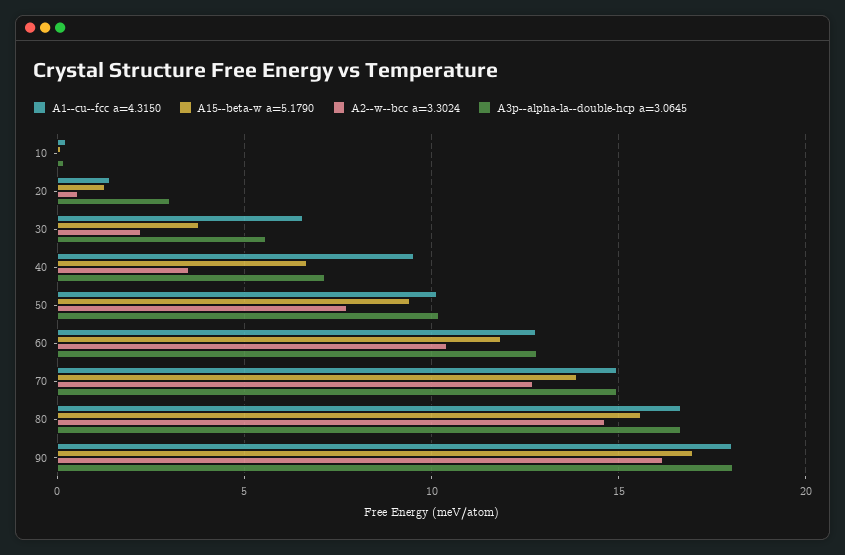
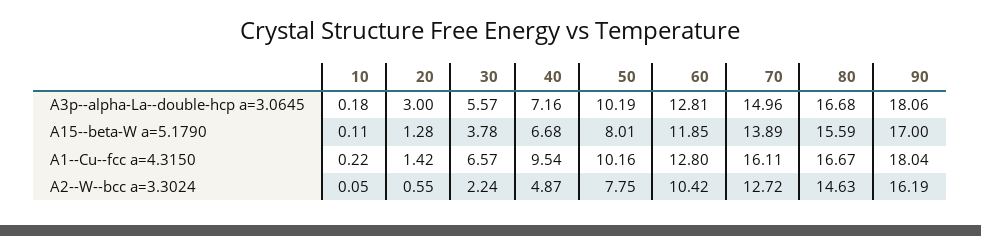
  {
    "A1--cu--fcc a=4.3150": {
      "10": 0.22,
      "20": 1.42,
      "30": 6.57,
      "40": 9.54,
      "50": 10.16,
      "60": 12.8,
-     "70": 15,
+     "70": 16.11,
      "80": 16.67,
      "90": 18.04
    },
    "A15--beta-w a=5.1790": {
      "10": 0.11,
      "20": 1.28,
      "30": 3.78,
      "40": 6.68,
-     "50": 9.5,
+     "50": 8.01,
      "60": 11.85,
      "70": 13.89,
      "80": 15.59,
      "90": 17
    },
    "A2--w--bcc a=3.3024": {
      "10": 0.05,
      "20": 0.55,
      "30": 2.24,
-     "40": 3.5,
+     "40": 4.87,
      "50": 7.75,
      "60": 10.42,
      "70": 12.72,
      "80": 14.63,
      "90": 16.19
    },
    "A3p--alpha-la--double-hcp a=3.0645": {
      "10": 0.18,
      "20": 3,
      "30": 5.57,
      "40": 7.16,
      "50": 10.19,
      "60": 12.81,
      "70": 14.96,
      "80": 16.68,
      "90": 18.06
    }
  }

